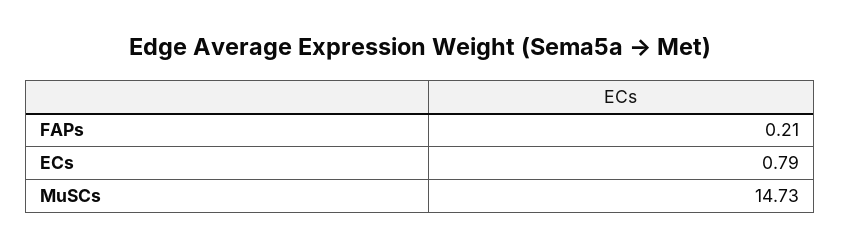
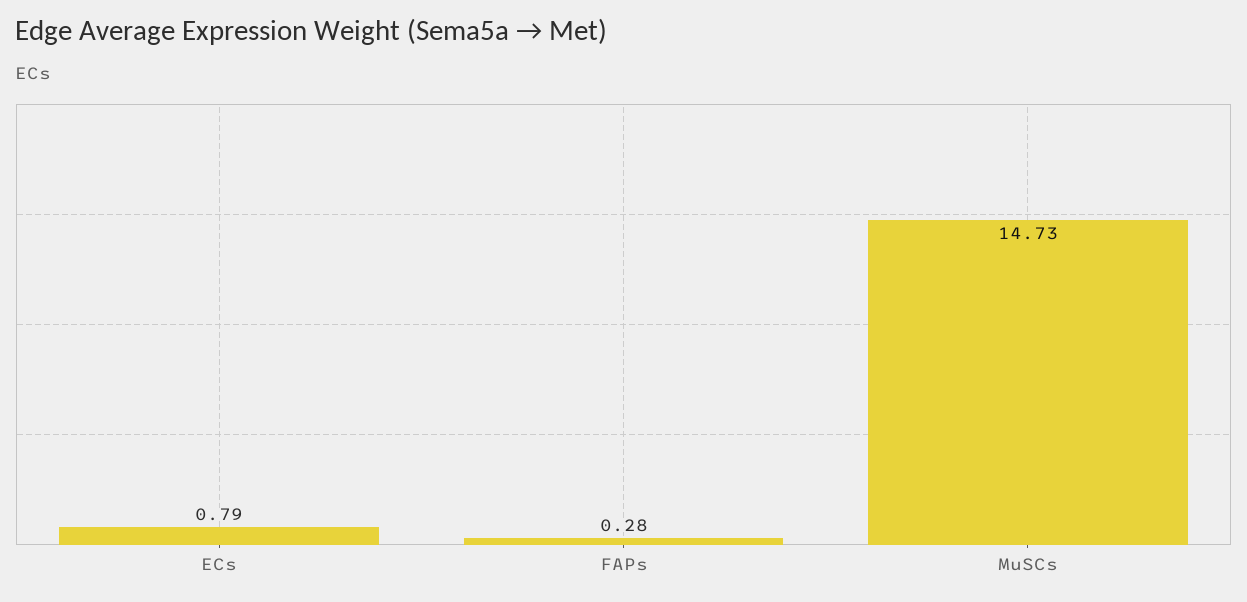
  {
-   "FAPs": 0.21,
+   "FAPs": 0.28,
    "ECs": 0.79,
    "MuSCs": 14.73
  }

